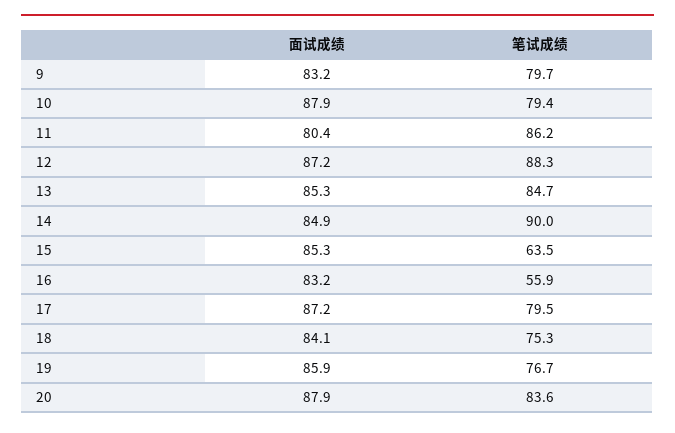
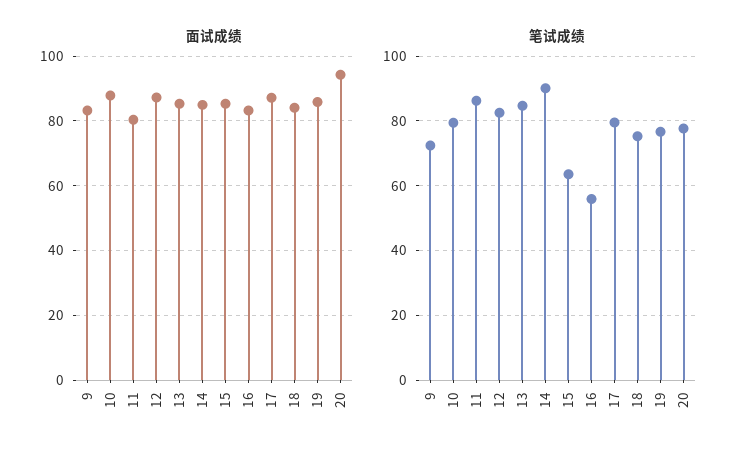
  {
    "面试成绩": {
      "9": 83.2,
      "10": 87.9,
      "11": 80.4,
      "12": 87.2,
      "13": 85.3,
      "14": 84.9,
      "15": 85.3,
      "16": 83.2,
      "17": 87.2,
      "18": 84.1,
      "19": 85.9,
-     "20": 87.9
+     "20": 94
    },
    "笔试成绩": {
-     "9": 79.7,
+     "9": 72,
      "10": 79.4,
      "11": 86.2,
-     "12": 88.3,
+     "12": 82,
      "13": 84.7,
      "14": 90,
      "15": 63.5,
      "16": 55.9,
      "17": 79.5,
      "18": 75.3,
      "19": 76.7,
-     "20": 83.6
+     "20": 78
    }
  }

